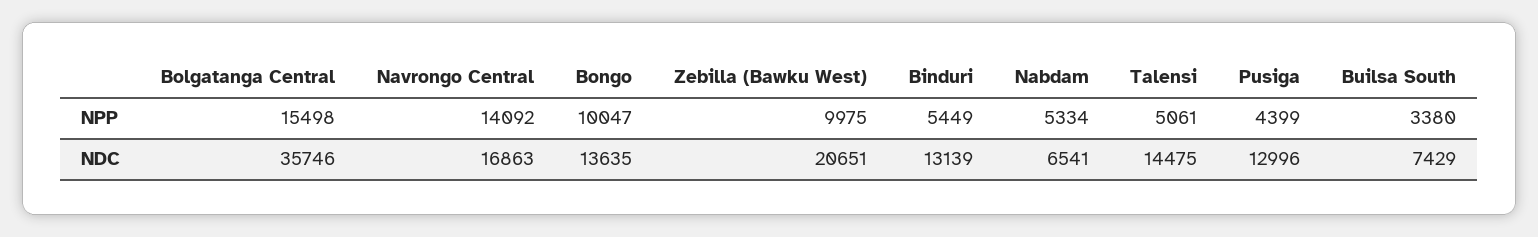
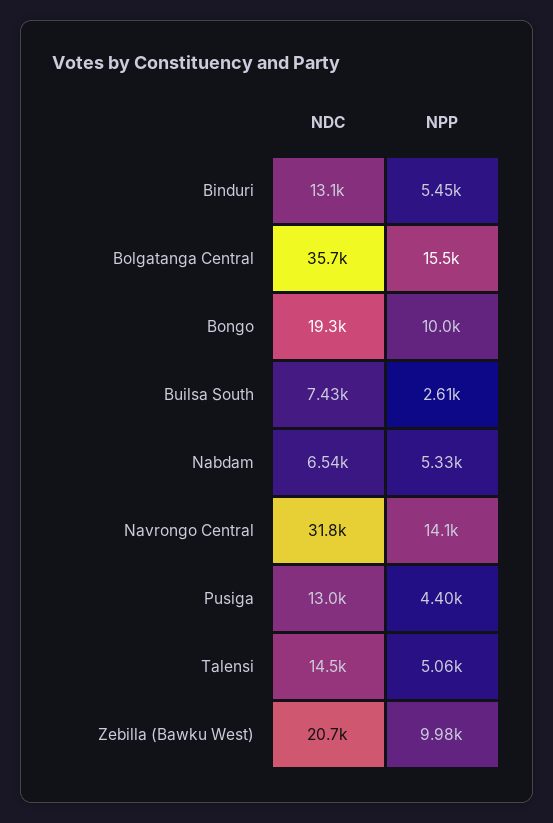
  {
    "Bolgatanga Central": {
      "NPP": 15498,
      "NDC": 35746
    },
    "Navrongo Central": {
      "NPP": 14092,
-     "NDC": 16863
+     "NDC": 31800
    },
    "Bongo": {
      "NPP": 10047,
-     "NDC": 13635
+     "NDC": 19300
    },
    "Zebilla (Bawku West)": {
      "NPP": 9975,
      "NDC": 20651
    },
    "Binduri": {
      "NPP": 5449,
      "NDC": 13139
    },
    "Nabdam": {
      "NPP": 5334,
      "NDC": 6541
    },
    "Talensi": {
      "NPP": 5061,
      "NDC": 14475
    },
    "Pusiga": {
      "NPP": 4399,
      "NDC": 12996
    },
    "Builsa South": {
-     "NPP": 3380,
+     "NPP": 2610,
      "NDC": 7429
    }
  }

